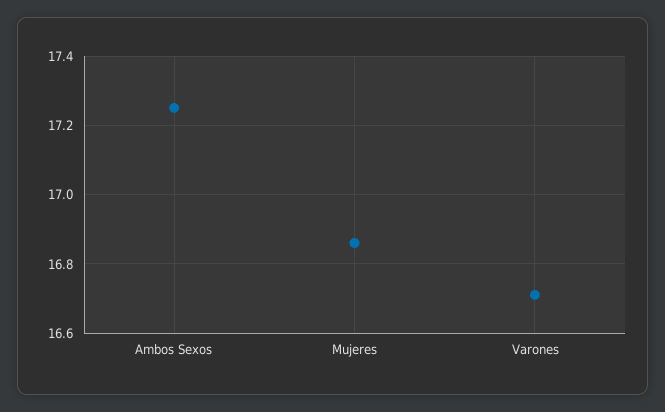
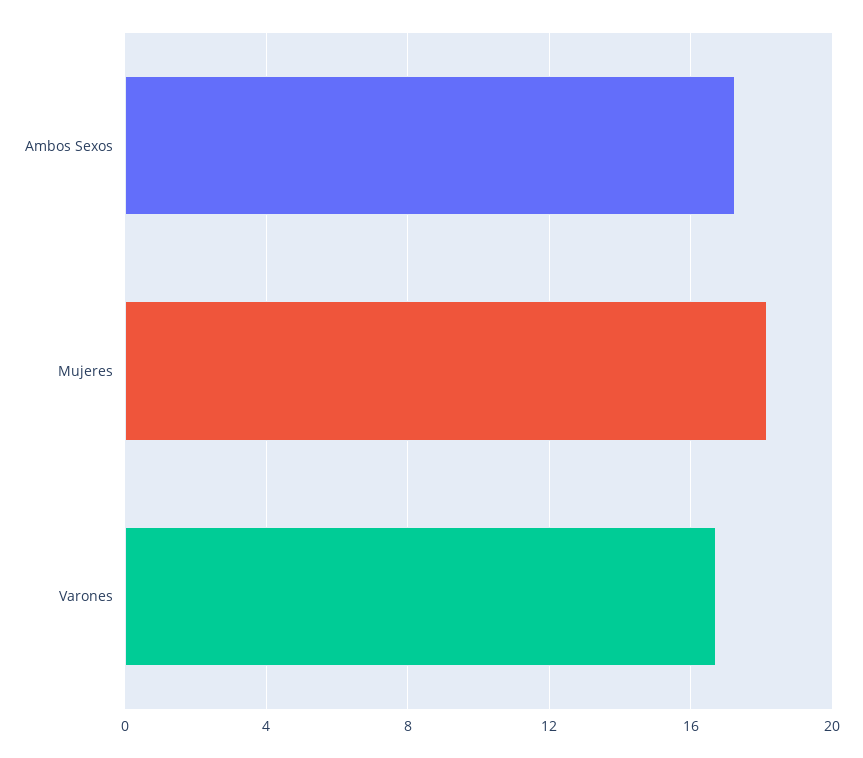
  {
    "Ambos Sexos": 17.25,
-   "Mujeres": 16.85,
+   "Mujeres": 18,
    "Varones": 16.7
  }

